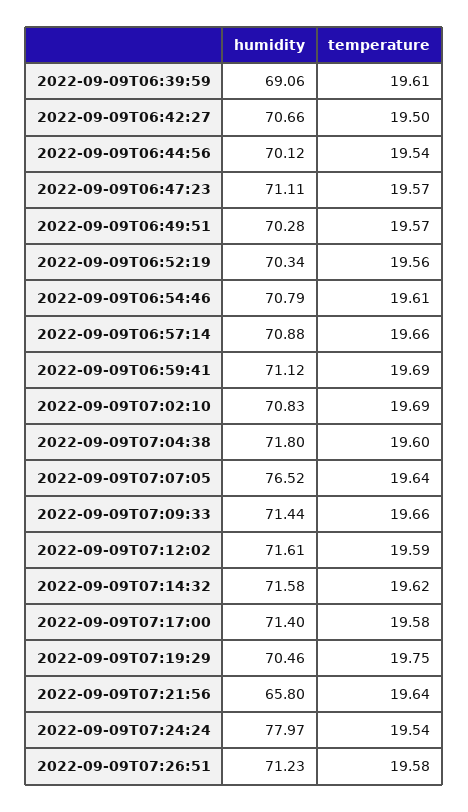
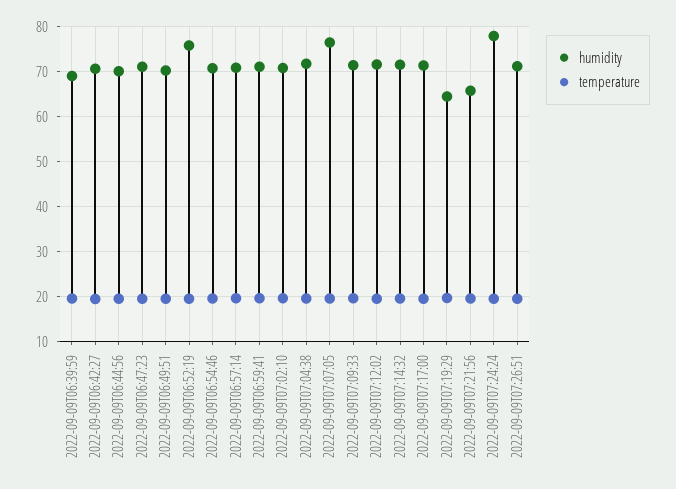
  {
    "humidity": {
      "2022-09-09T06:39:59": 69.06,
      "2022-09-09T06:42:27": 70.66,
      "2022-09-09T06:44:56": 70.12,
      "2022-09-09T06:47:23": 71.11,
      "2022-09-09T06:49:51": 70.28,
-     "2022-09-09T06:52:19": 70.34,
+     "2022-09-09T06:52:19": 76,
      "2022-09-09T06:54:46": 70.79,
      "2022-09-09T06:57:14": 70.88,
      "2022-09-09T06:59:41": 71.12,
      "2022-09-09T07:02:10": 70.83,
      "2022-09-09T07:04:38": 71.8,
      "2022-09-09T07:07:05": 76.52,
      "2022-09-09T07:09:33": 71.44,
      "2022-09-09T07:12:02": 71.61,
      "2022-09-09T07:14:32": 71.58,
      "2022-09-09T07:17:00": 71.4,
-     "2022-09-09T07:19:29": 70.46,
+     "2022-09-09T07:19:29": 64,
      "2022-09-09T07:21:56": 65.8,
      "2022-09-09T07:24:24": 77.97,
      "2022-09-09T07:26:51": 71.23
    },
    "temperature": {
      "2022-09-09T06:39:59": 19.61,
      "2022-09-09T06:42:27": 19.5,
      "2022-09-09T06:44:56": 19.54,
      "2022-09-09T06:47:23": 19.57,
      "2022-09-09T06:49:51": 19.57,
      "2022-09-09T06:52:19": 19.56,
      "2022-09-09T06:54:46": 19.61,
      "2022-09-09T06:57:14": 19.66,
      "2022-09-09T06:59:41": 19.69,
      "2022-09-09T07:02:10": 19.69,
      "2022-09-09T07:04:38": 19.6,
      "2022-09-09T07:07:05": 19.64,
      "2022-09-09T07:09:33": 19.66,
      "2022-09-09T07:12:02": 19.59,
      "2022-09-09T07:14:32": 19.62,
      "2022-09-09T07:17:00": 19.58,
      "2022-09-09T07:19:29": 19.75,
      "2022-09-09T07:21:56": 19.64,
      "2022-09-09T07:24:24": 19.54,
      "2022-09-09T07:26:51": 19.58
    }
  }

